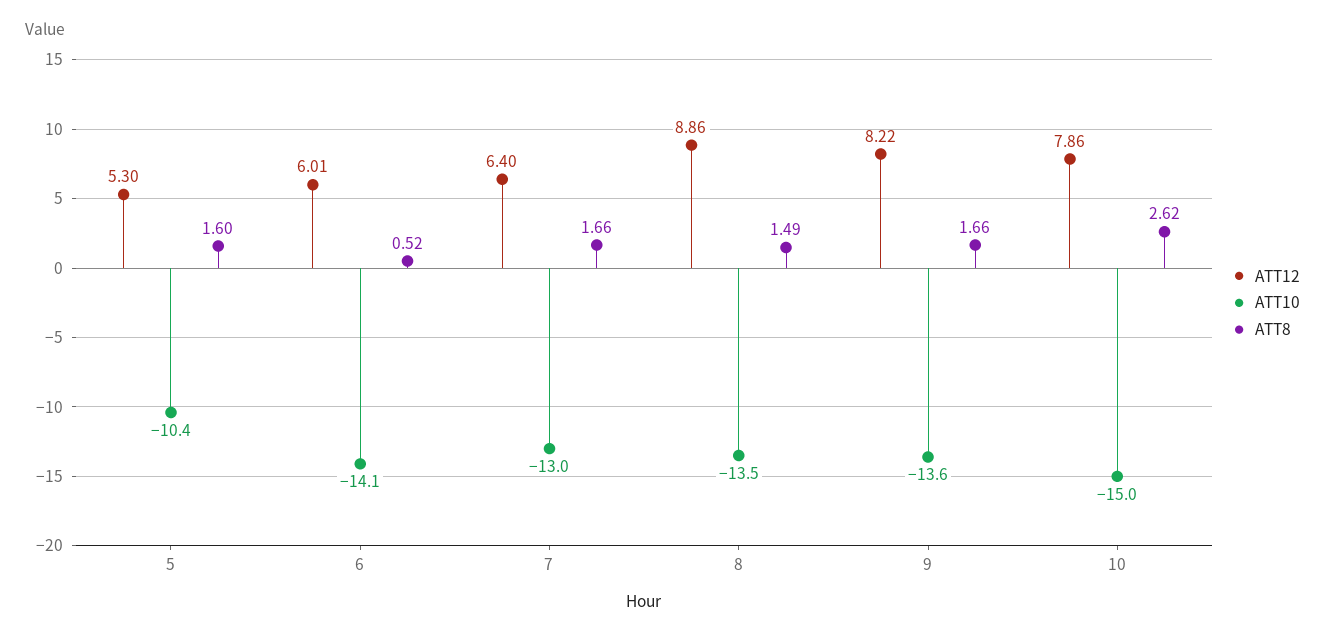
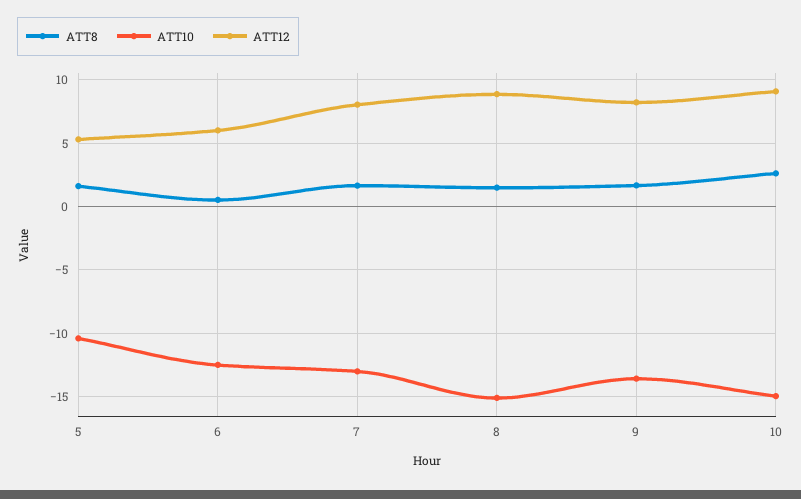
  {
    "ATT12": {
      "5": 5.3,
      "6": 6.01,
-     "7": 6.4,
+     "7": 8,
      "8": 8.86,
      "9": 8.22,
-     "10": 7.86
+     "10": 9
    },
    "ATT10": {
      "5": -10.4,
-     "6": -14.1,
+     "6": -12.5,
      "7": -13,
-     "8": -13.5,
+     "8": -15,
      "9": -13.6,
      "10": -15
    },
    "ATT8": {
      "5": 1.6,
      "6": 0.52,
      "7": 1.66,
      "8": 1.49,
      "9": 1.66,
      "10": 2.62
    }
  }

